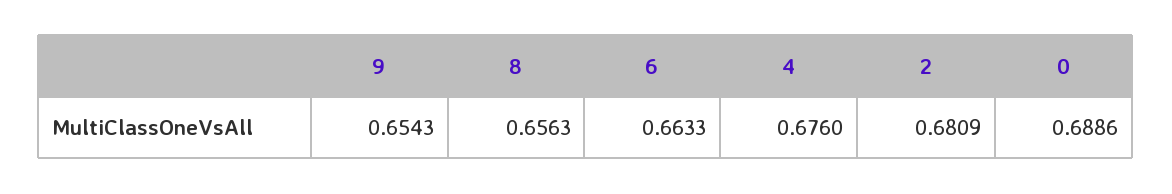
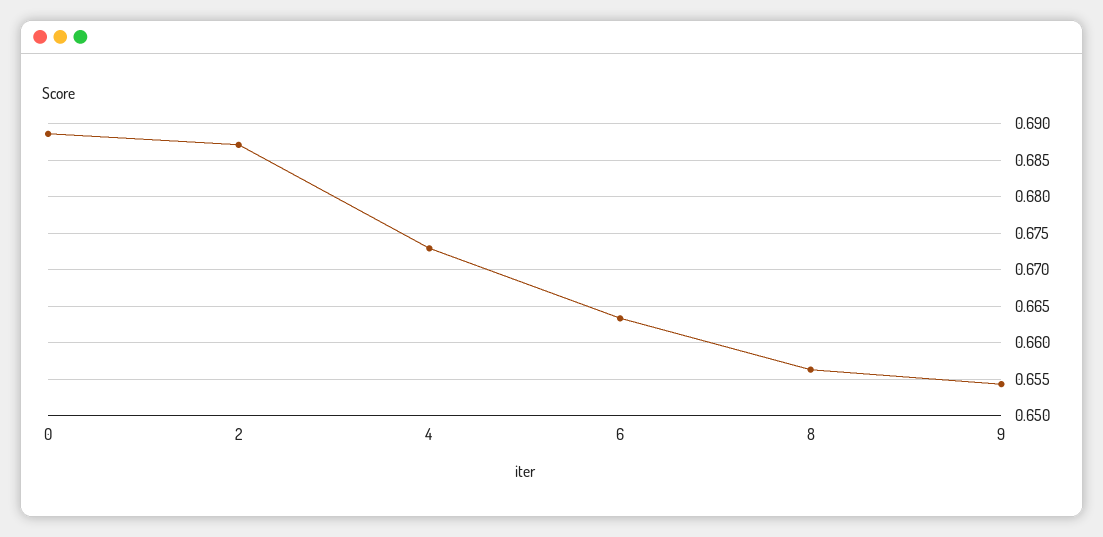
  {
    "9": 0.6543,
    "8": 0.6563,
    "6": 0.6633,
-   "4": 0.676,
+   "4": 0.673,
-   "2": 0.6809,
+   "2": 0.687,
    "0": 0.6886
  }

